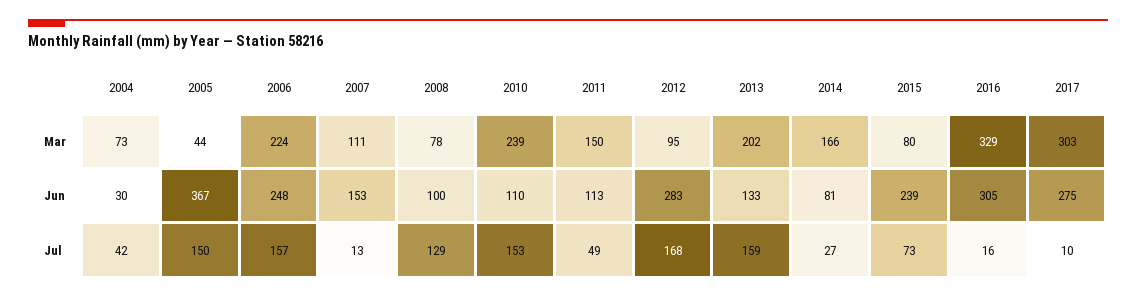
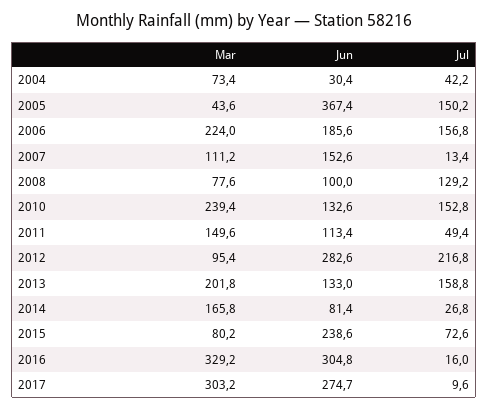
  {
    "2004": {
      "Mar": 73.4,
      "Jun": 30.4,
      "Jul": 42.2
    },
    "2005": {
      "Mar": 43.6,
      "Jun": 367.4,
      "Jul": 150.2
    },
    "2006": {
      "Mar": 224,
-     "Jun": 248,
+     "Jun": 185.6,
      "Jul": 156.8
    },
    "2007": {
      "Mar": 111.2,
      "Jun": 152.6,
      "Jul": 13.4
    },
    "2008": {
      "Mar": 77.6,
      "Jun": 100,
      "Jul": 129.2
    },
    "2010": {
      "Mar": 239.4,
-     "Jun": 110,
+     "Jun": 132.6,
      "Jul": 152.8
    },
    "2011": {
      "Mar": 149.6,
      "Jun": 113.4,
      "Jul": 49.4
    },
    "2012": {
      "Mar": 95.4,
      "Jun": 282.6,
-     "Jul": 168
+     "Jul": 216.8
    },
    "2013": {
      "Mar": 201.8,
      "Jun": 133,
      "Jul": 158.8
    },
    "2014": {
      "Mar": 165.8,
      "Jun": 81.4,
      "Jul": 26.8
    },
    "2015": {
      "Mar": 80.2,
      "Jun": 238.6,
      "Jul": 72.6
    },
    "2016": {
      "Mar": 329.2,
      "Jun": 304.8,
      "Jul": 16
    },
    "2017": {
      "Mar": 303.2,
      "Jun": 274.7,
      "Jul": 9.6
    }
  }

